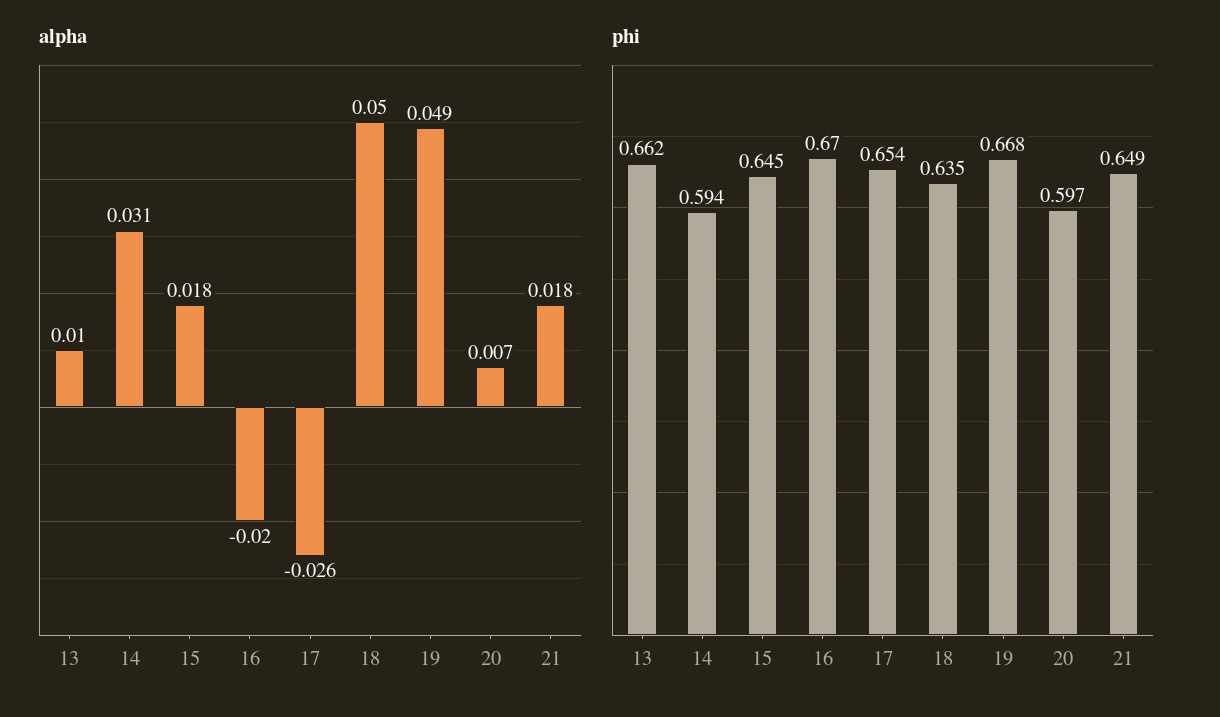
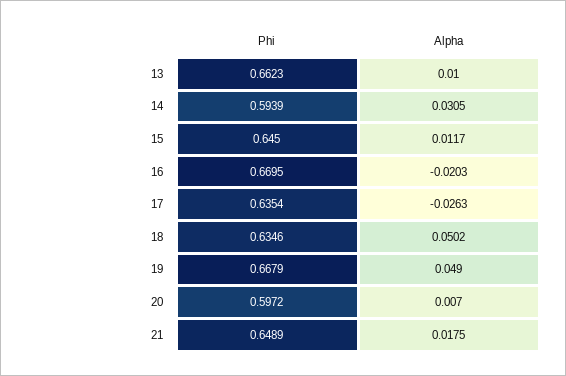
  {
    "alpha": {
      "13": 0.01,
      "14": 0.0305,
-     "15": 0.018,
+     "15": 0.0117,
      "16": -0.0203,
      "17": -0.0263,
      "18": 0.0502,
      "19": 0.049,
      "20": 0.007,
      "21": 0.0175
    },
    "phi": {
      "13": 0.6623,
      "14": 0.5939,
      "15": 0.645,
      "16": 0.6695,
-     "17": 0.654,
+     "17": 0.6354,
      "18": 0.6346,
      "19": 0.6679,
      "20": 0.5972,
      "21": 0.6489
    }
  }

